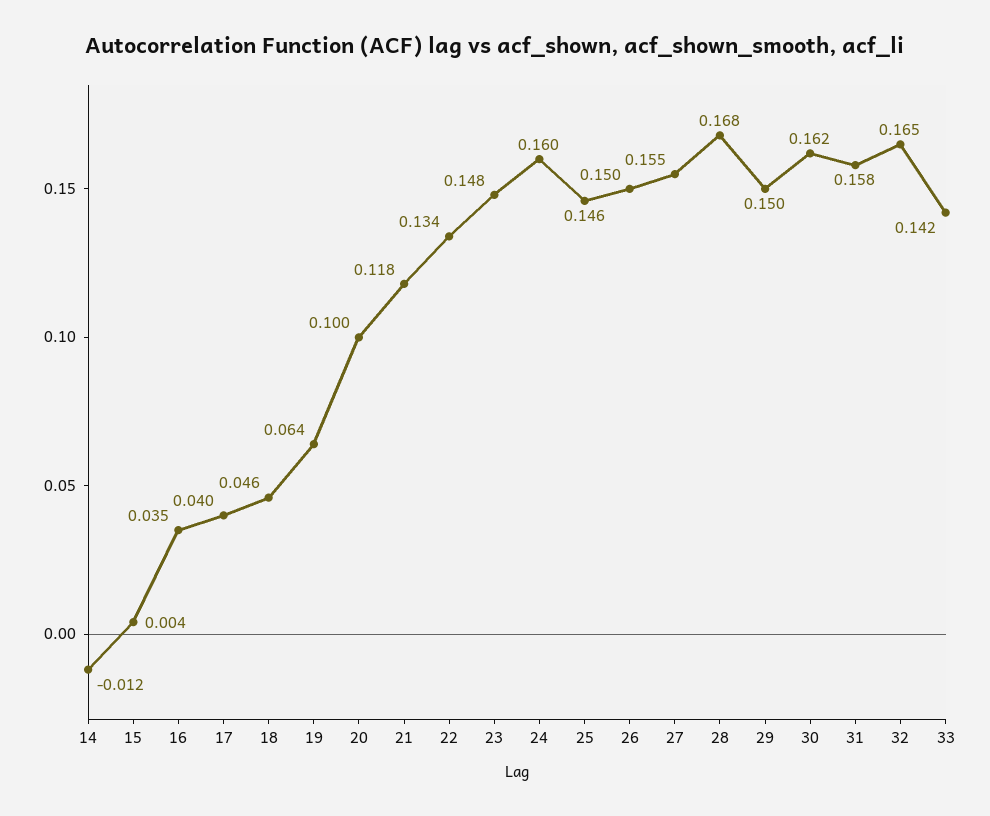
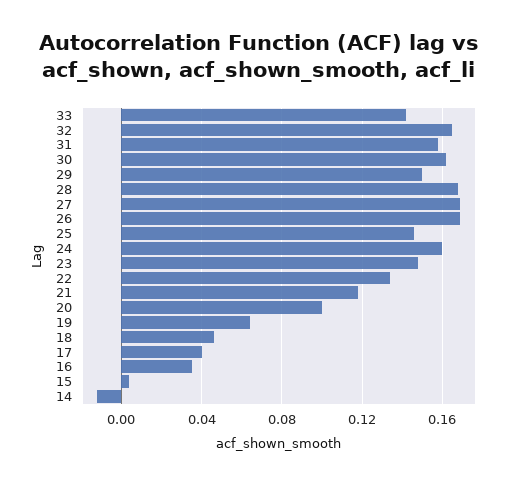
  {
    "14": -0.012,
    "15": 0.004,
    "16": 0.035,
    "17": 0.04,
    "18": 0.046,
    "19": 0.064,
    "20": 0.1,
    "21": 0.118,
    "22": 0.134,
    "23": 0.148,
    "24": 0.16,
    "25": 0.146,
-   "26": 0.15,
+   "26": 0.17,
-   "27": 0.155,
+   "27": 0.17,
    "28": 0.168,
    "29": 0.15,
    "30": 0.162,
    "31": 0.158,
    "32": 0.165,
    "33": 0.142
  }

